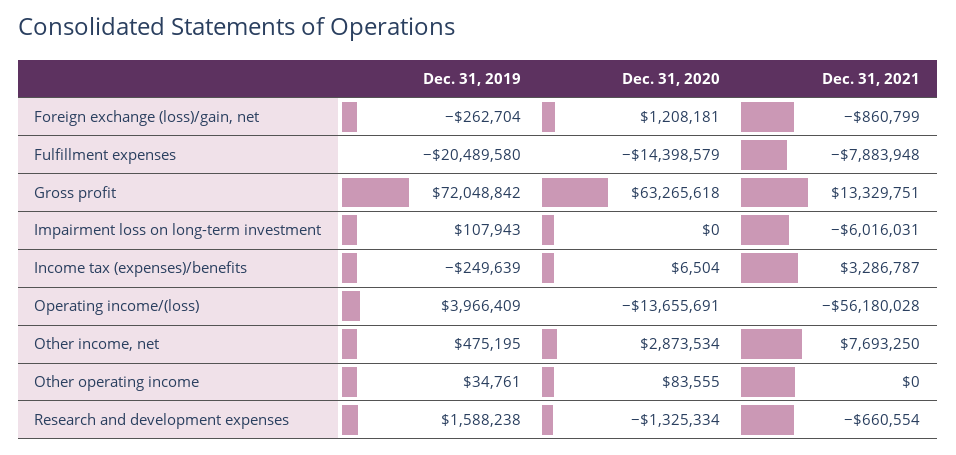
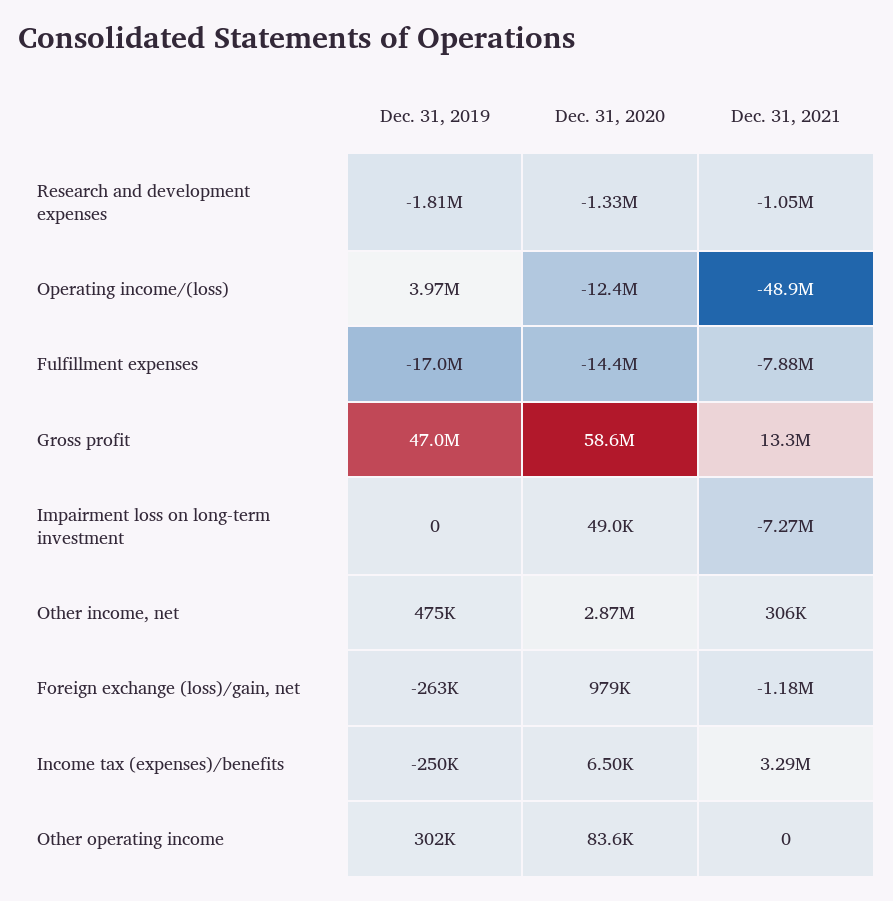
  {
    "Dec. 31, 2019": {
      "Foreign exchange (loss)/gain, net": -262704,
-     "Fulfillment expenses": -20489580,
+     "Fulfillment expenses": -17000000,
-     "Gross profit": 72048842,
+     "Gross profit": 47000000,
-     "Impairment loss on long-term investment": 107943,
+     "Impairment loss on long-term investment": 0,
      "Income tax (expenses)/benefits": -249639,
      "Operating income/(loss)": 3966409,
      "Other income, net": 475195,
-     "Other operating income": 34761,
+     "Other operating income": 302000,
-     "Research and development expenses": 1588238
+     "Research and development expenses": -1810000
    },
    "Dec. 31, 2020": {
-     "Foreign exchange (loss)/gain, net": 1208181,
+     "Foreign exchange (loss)/gain, net": 979000,
      "Fulfillment expenses": -14398579,
-     "Gross profit": 63265618,
+     "Gross profit": 58600000,
-     "Impairment loss on long-term investment": 0,
+     "Impairment loss on long-term investment": 49000,
      "Income tax (expenses)/benefits": 6504,
-     "Operating income/(loss)": -13655691,
+     "Operating income/(loss)": -12400000,
      "Other income, net": 2873534,
      "Other operating income": 83555,
      "Research and development expenses": -1325334
    },
    "Dec. 31, 2021": {
-     "Foreign exchange (loss)/gain, net": -860799,
+     "Foreign exchange (loss)/gain, net": -1180000,
      "Fulfillment expenses": -7883948,
      "Gross profit": 13329751,
-     "Impairment loss on long-term investment": -6016031,
+     "Impairment loss on long-term investment": -7270000,
      "Income tax (expenses)/benefits": 3286787,
-     "Operating income/(loss)": -56180028,
+     "Operating income/(loss)": -48900000,
-     "Other income, net": 7693250,
+     "Other income, net": 306000,
      "Other operating income": 0,
-     "Research and development expenses": -660554
+     "Research and development expenses": -1050000
    }
  }

